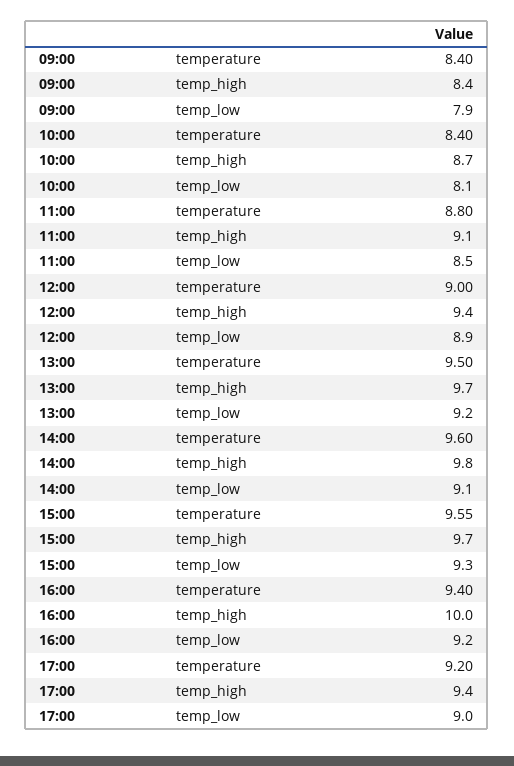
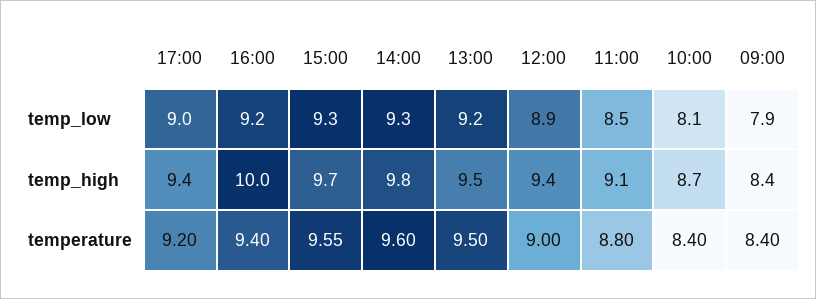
  {
    "09:00": {
      "temperature": 8.4,
      "temp_high": 8.4,
      "temp_low": 7.9
    },
    "10:00": {
      "temperature": 8.4,
      "temp_high": 8.7,
      "temp_low": 8.1
    },
    "11:00": {
      "temperature": 8.8,
      "temp_high": 9.1,
      "temp_low": 8.5
    },
    "12:00": {
      "temperature": 9,
      "temp_high": 9.4,
      "temp_low": 8.9
    },
    "13:00": {
      "temperature": 9.5,
-     "temp_high": 9.7,
+     "temp_high": 9.5,
      "temp_low": 9.2
    },
    "14:00": {
      "temperature": 9.6,
      "temp_high": 9.8,
-     "temp_low": 9.1
+     "temp_low": 9.3
    },
    "15:00": {
      "temperature": 9.55,
      "temp_high": 9.7,
      "temp_low": 9.3
    },
    "16:00": {
      "temperature": 9.4,
      "temp_high": 10,
      "temp_low": 9.2
    },
    "17:00": {
      "temperature": 9.2,
      "temp_high": 9.4,
      "temp_low": 9
    }
  }

